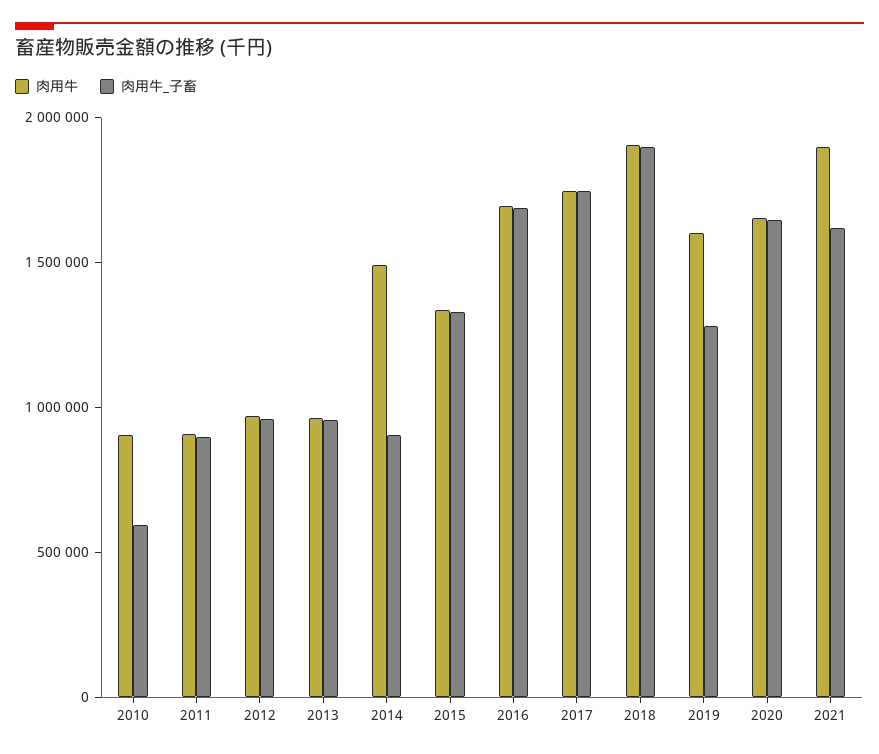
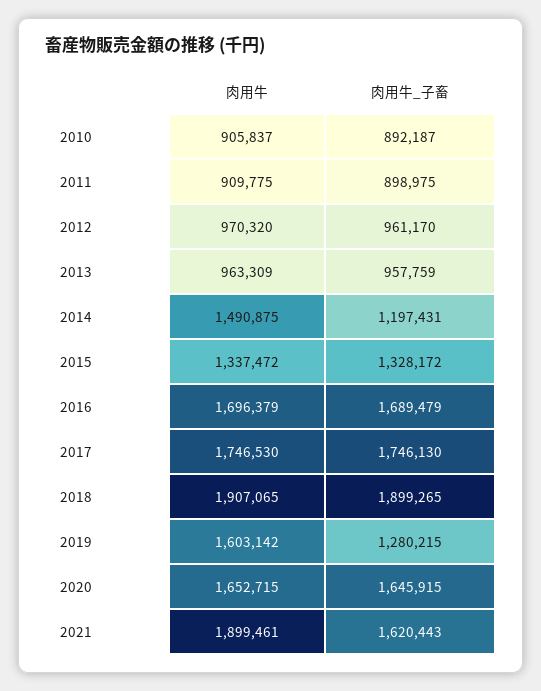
  {
    "肉用牛": {
      "2010": 905837,
      "2011": 909775,
      "2012": 970320,
      "2013": 963309,
      "2014": 1490875,
      "2015": 1337472,
      "2016": 1696379,
      "2017": 1746530,
      "2018": 1907065,
      "2019": 1603142,
      "2020": 1652715,
      "2021": 1899461
    },
    "肉用牛_子畜": {
-     "2010": 600000,
+     "2010": 892187,
      "2011": 898975,
      "2012": 961170,
      "2013": 957759,
-     "2014": 900000,
+     "2014": 1197431,
      "2015": 1328172,
      "2016": 1689479,
      "2017": 1746130,
      "2018": 1899265,
      "2019": 1280215,
      "2020": 1645915,
      "2021": 1620443
    }
  }

